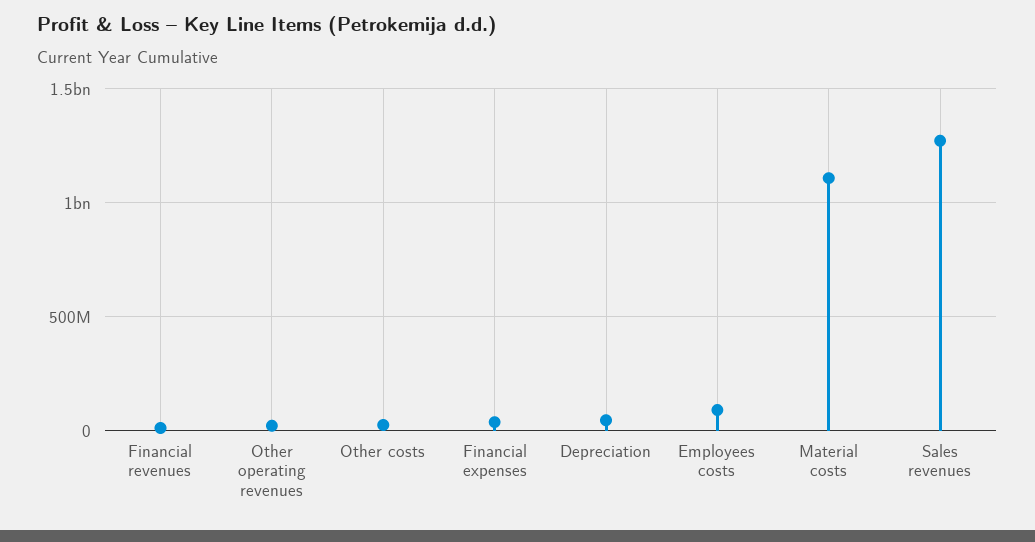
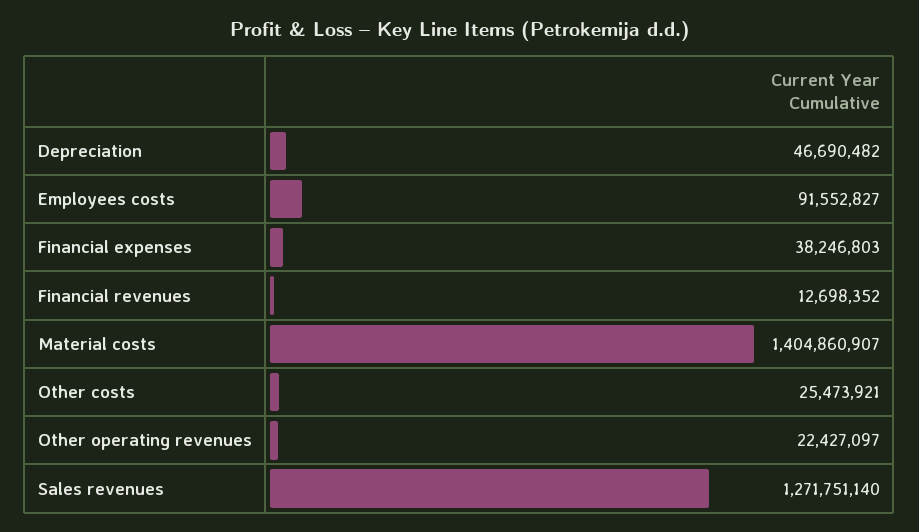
  {
    "Financial revenues": 12698352,
    "Other operating revenues": 22427097,
    "Other costs": 25473921,
    "Financial expenses": 38246803,
    "Depreciation": 46690482,
    "Employees costs": 91552827,
-   "Material costs": 1100000000,
+   "Material costs": 1404860907,
    "Sales revenues": 1271751140
  }

